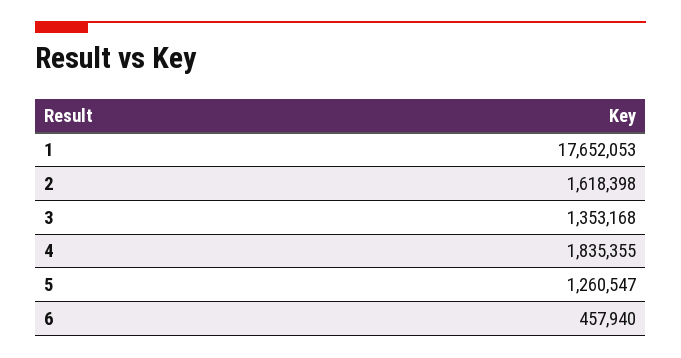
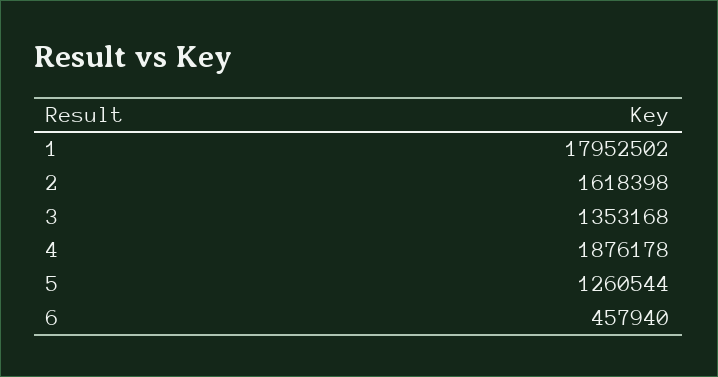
  {
-   "1": 17652053,
+   "1": 17952502,
    "2": 1618398,
    "3": 1353168,
-   "4": 1835355,
+   "4": 1876178,
-   "5": 1260547,
+   "5": 1260544,
    "6": 457940
  }

